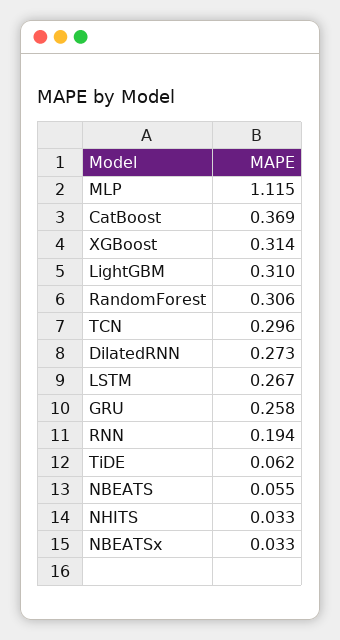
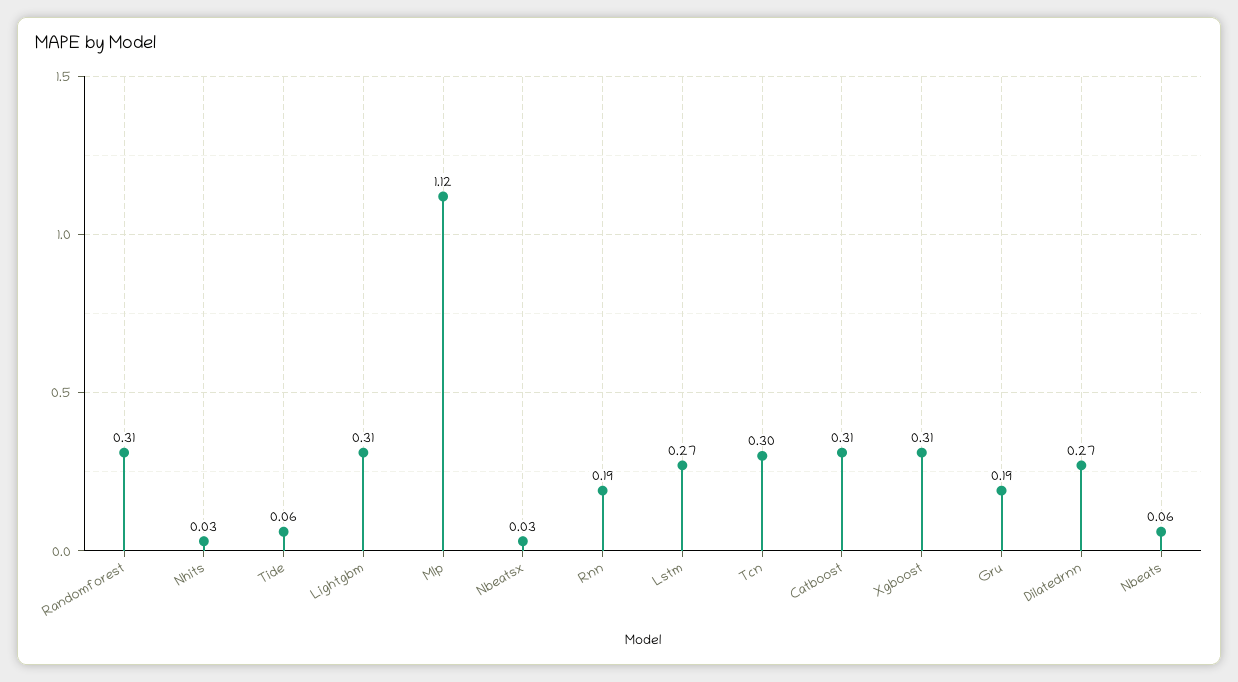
  {
    "MLP": 1.115,
-   "CatBoost": 0.369,
+   "CatBoost": 0.31,
    "XGBoost": 0.314,
    "LightGBM": 0.31,
    "RandomForest": 0.306,
    "TCN": 0.296,
    "DilatedRNN": 0.273,
    "LSTM": 0.267,
-   "GRU": 0.258,
+   "GRU": 0.19,
    "RNN": 0.194,
    "TiDE": 0.062,
    "NBEATS": 0.055,
    "NHITS": 0.033,
    "NBEATSx": 0.033
  }

